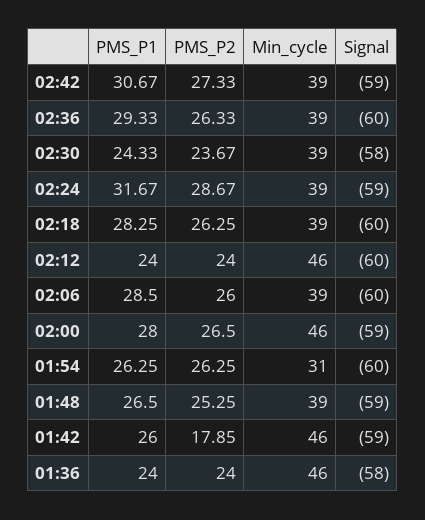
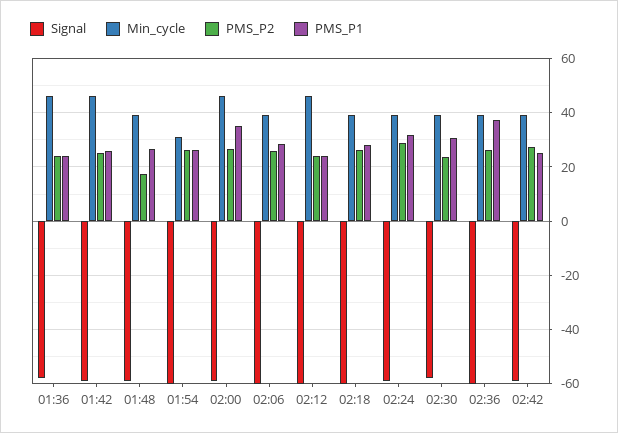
  {
    "PMS_P1": {
-     "02:42": 30.67,
+     "02:42": 25,
-     "02:36": 29.33,
+     "02:36": 37.5,
-     "02:30": 24.33,
+     "02:30": 30,
      "02:24": 31.67,
      "02:18": 28.25,
      "02:12": 24,
      "02:06": 28.5,
-     "02:00": 28,
+     "02:00": 35,
      "01:54": 26.25,
      "01:48": 26.5,
      "01:42": 26,
      "01:36": 24
    },
    "PMS_P2": {
      "02:42": 27.33,
      "02:36": 26.33,
      "02:30": 23.67,
      "02:24": 28.67,
      "02:18": 26.25,
      "02:12": 24,
      "02:06": 26,
      "02:00": 26.5,
      "01:54": 26.25,
-     "01:48": 25.25,
+     "01:48": 17.5,
-     "01:42": 17.85,
+     "01:42": 25,
      "01:36": 24
    },
    "Min_cycle": {
      "02:42": 39,
      "02:36": 39,
      "02:30": 39,
      "02:24": 39,
      "02:18": 39,
      "02:12": 46,
      "02:06": 39,
      "02:00": 46,
      "01:54": 31,
      "01:48": 39,
      "01:42": 46,
      "01:36": 46
    },
    "Signal": {
      "02:42": -59,
      "02:36": -60,
      "02:30": -58,
      "02:24": -59,
      "02:18": -60,
      "02:12": -60,
      "02:06": -60,
      "02:00": -59,
      "01:54": -60,
      "01:48": -59,
      "01:42": -59,
      "01:36": -58
    }
  }

